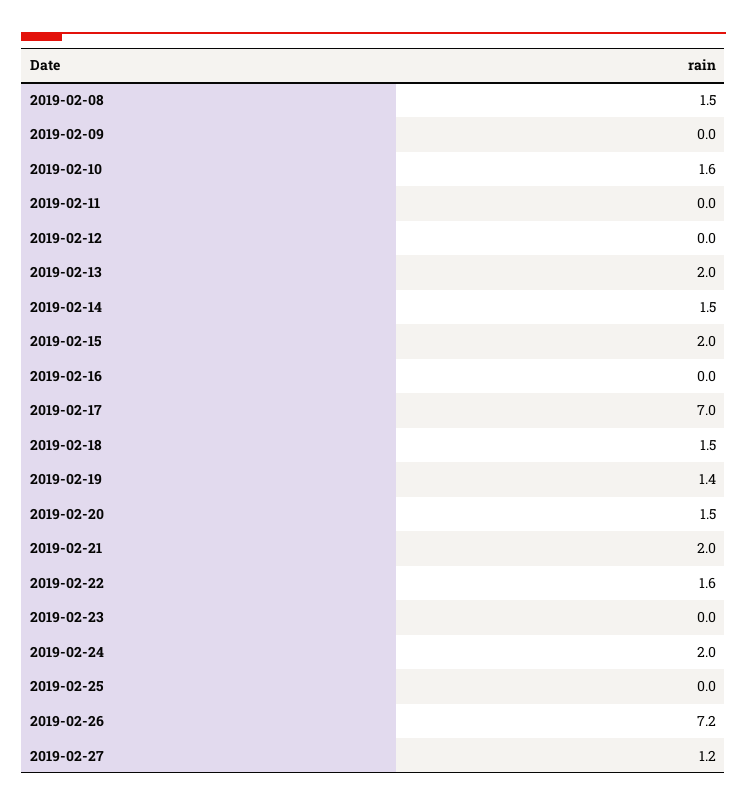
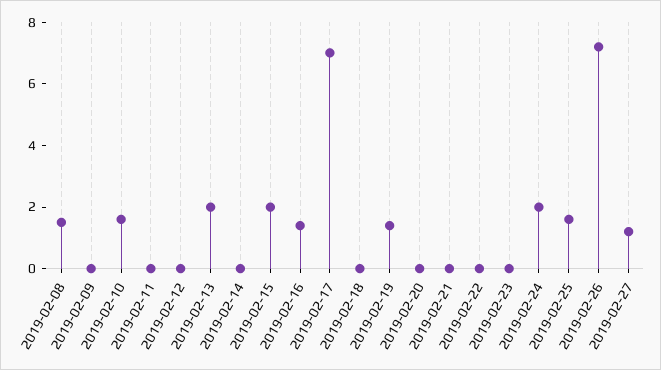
  {
    "2019-02-08": 1.5,
    "2019-02-09": 0,
    "2019-02-10": 1.6,
    "2019-02-11": 0,
    "2019-02-12": 0,
    "2019-02-13": 2,
-   "2019-02-14": 1.5,
+   "2019-02-14": 0,
    "2019-02-15": 2,
-   "2019-02-16": 0,
+   "2019-02-16": 1.5,
    "2019-02-17": 7,
-   "2019-02-18": 1.5,
+   "2019-02-18": 0,
    "2019-02-19": 1.4,
-   "2019-02-20": 1.5,
+   "2019-02-20": 0,
-   "2019-02-21": 2,
+   "2019-02-21": 0,
-   "2019-02-22": 1.6,
+   "2019-02-22": 0,
    "2019-02-23": 0,
    "2019-02-24": 2,
-   "2019-02-25": 0,
+   "2019-02-25": 1.5,
    "2019-02-26": 7.2,
    "2019-02-27": 1.2
  }

